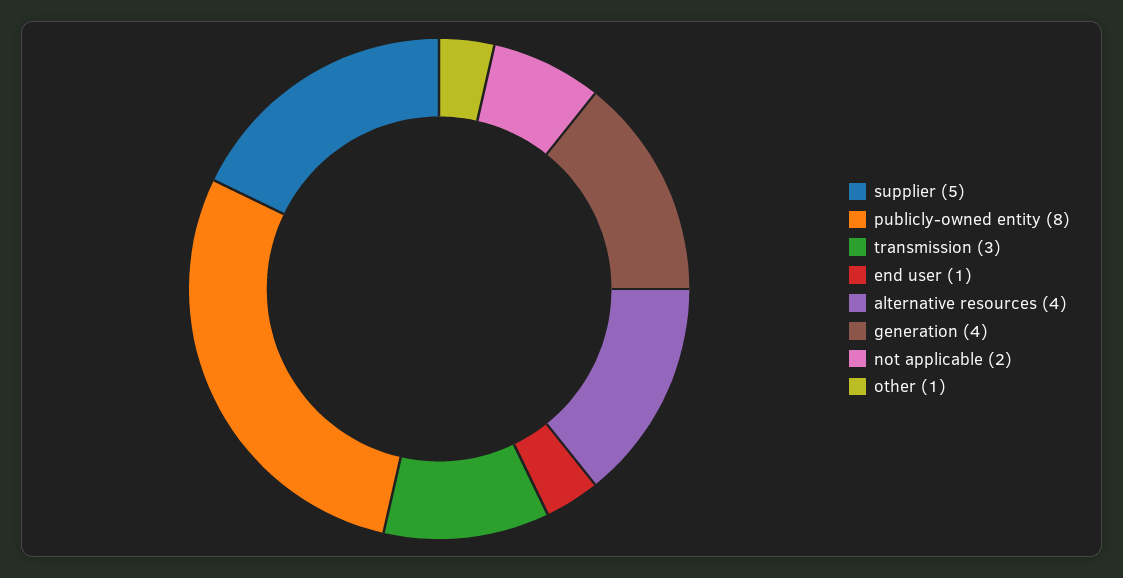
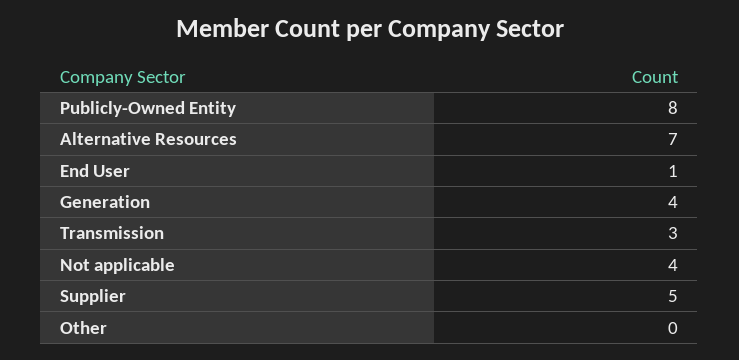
  {
    "supplier": 5,
    "publicly-owned entity": 8,
    "transmission": 3,
    "end user": 1,
-   "alternative resources": 4,
+   "alternative resources": 7,
    "generation": 4,
-   "not applicable": 2,
+   "not applicable": 4,
-   "other": 1
+   "other": 0
  }

